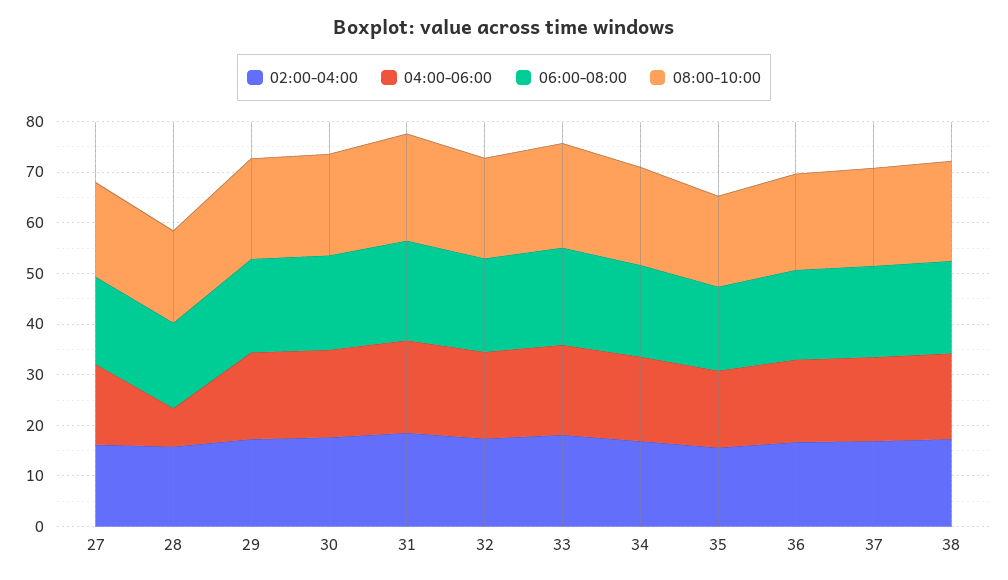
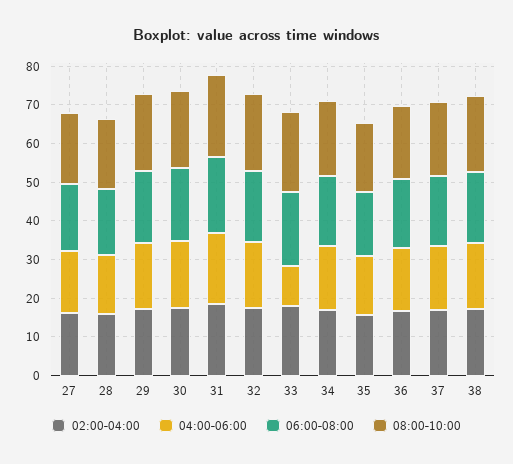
  {
    "02:00-04:00": {
      "27": 16,
      "28": 16,
      "29": 18,
      "30": 18,
      "31": 18,
      "32": 18,
      "33": 18,
      "34": 16,
      "35": 16,
      "36": 16,
      "37": 16,
      "38": 18
    },
    "04:00-06:00": {
      "27": 16,
-     "28": 8,
+     "28": 15,
      "29": 18,
      "30": 18,
      "31": 18,
      "32": 18,
-     "33": 18,
+     "33": 10,
      "34": 16,
      "35": 16,
      "36": 16,
      "37": 16,
      "38": 16
    },
    "06:00-08:00": {
      "27": 18,
      "28": 16,
      "29": 18,
      "30": 18,
      "31": 20,
      "32": 18,
      "33": 20,
      "34": 18,
      "35": 16,
      "36": 18,
      "37": 18,
      "38": 18
    },
    "08:00-10:00": {
      "27": 18,
      "28": 18,
      "29": 20,
      "30": 20,
      "31": 22,
      "32": 20,
      "33": 20,
      "34": 20,
      "35": 18,
      "36": 20,
      "37": 20,
      "38": 20
    }
  }

